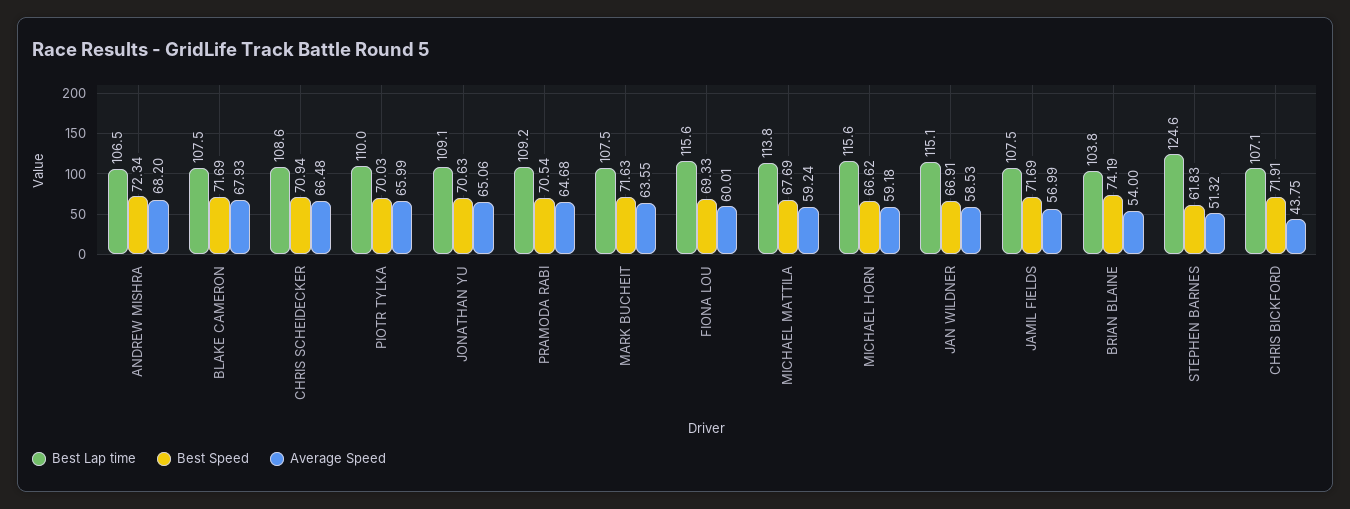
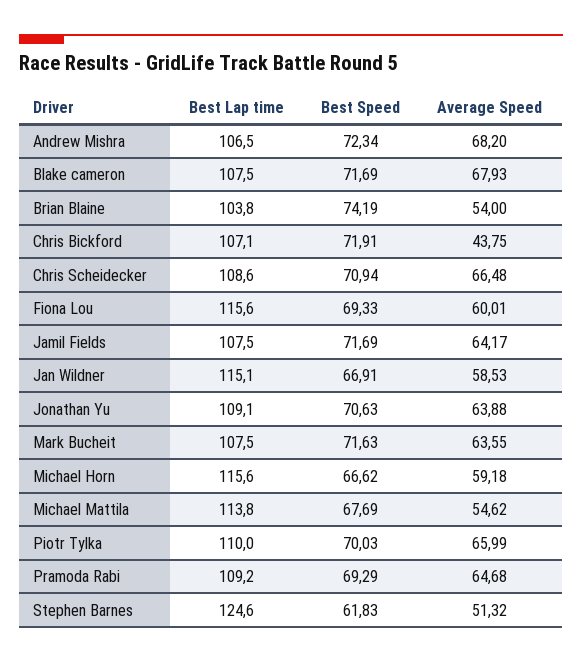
  {
    "Best Lap time": {
      "ANDREW MISHRA": 106.5,
      "BLAKE CAMERON": 107.5,
      "CHRIS SCHEIDECKER": 108.6,
      "PIOTR TYLKA": 110,
      "JONATHAN YU": 109.1,
      "PRAMODA RABI": 109.2,
      "MARK BUCHEIT": 107.5,
      "FIONA LOU": 115.6,
      "MICHAEL MATTILA": 113.8,
      "MICHAEL HORN": 115.6,
      "JAN WILDNER": 115.1,
      "JAMIL FIELDS": 107.5,
      "BRIAN BLAINE": 103.8,
      "STEPHEN BARNES": 124.6,
      "CHRIS BICKFORD": 107.1
    },
    "Best Speed": {
      "ANDREW MISHRA": 72.34,
      "BLAKE CAMERON": 71.69,
      "CHRIS SCHEIDECKER": 70.94,
      "PIOTR TYLKA": 70.03,
      "JONATHAN YU": 70.63,
-     "PRAMODA RABI": 70.54,
+     "PRAMODA RABI": 69.29,
      "MARK BUCHEIT": 71.63,
      "FIONA LOU": 69.33,
      "MICHAEL MATTILA": 67.69,
      "MICHAEL HORN": 66.62,
      "JAN WILDNER": 66.91,
      "JAMIL FIELDS": 71.69,
      "BRIAN BLAINE": 74.19,
      "STEPHEN BARNES": 61.83,
      "CHRIS BICKFORD": 71.91
    },
    "Average Speed": {
      "ANDREW MISHRA": 68.2,
      "BLAKE CAMERON": 67.93,
      "CHRIS SCHEIDECKER": 66.48,
      "PIOTR TYLKA": 65.99,
-     "JONATHAN YU": 65.06,
+     "JONATHAN YU": 63.88,
      "PRAMODA RABI": 64.68,
      "MARK BUCHEIT": 63.55,
      "FIONA LOU": 60.01,
-     "MICHAEL MATTILA": 59.24,
+     "MICHAEL MATTILA": 54.62,
      "MICHAEL HORN": 59.18,
      "JAN WILDNER": 58.53,
-     "JAMIL FIELDS": 56.99,
+     "JAMIL FIELDS": 64.17,
      "BRIAN BLAINE": 54,
      "STEPHEN BARNES": 51.32,
      "CHRIS BICKFORD": 43.75
    }
  }

